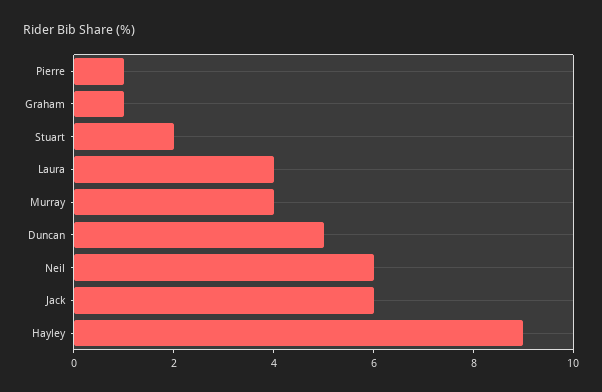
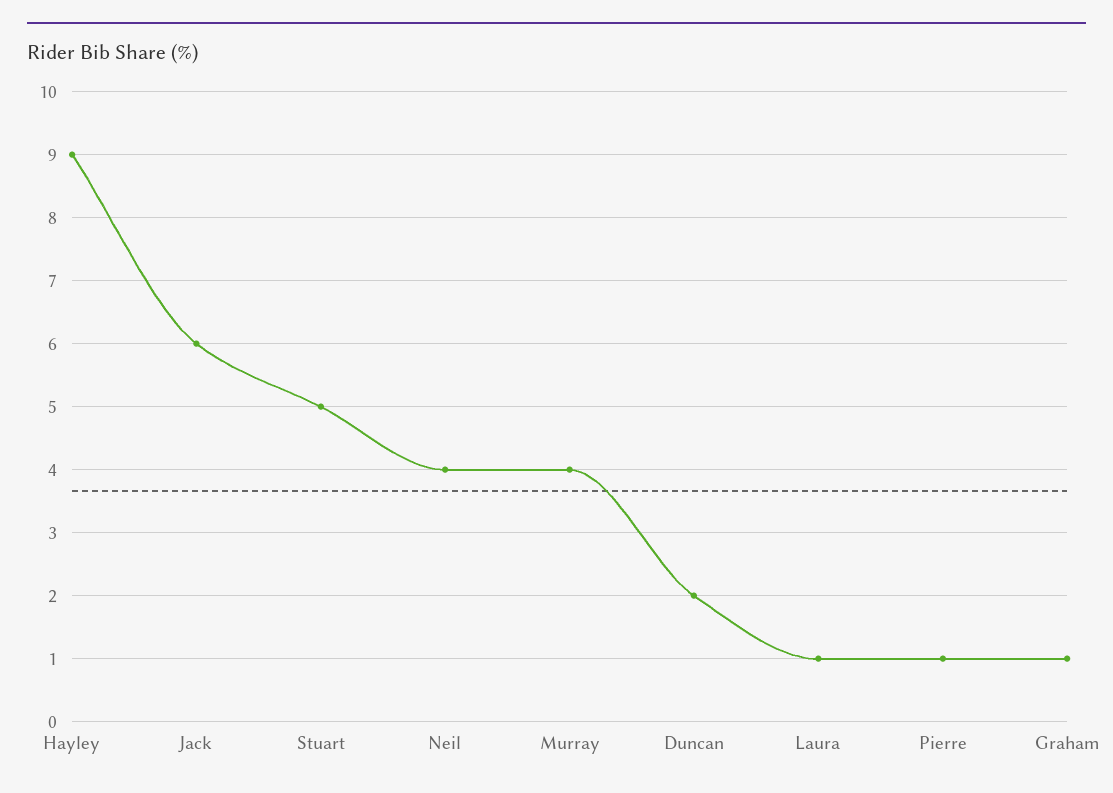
  {
    "Pierre": 1,
    "Graham": 1,
-   "Stuart": 2,
+   "Stuart": 5,
-   "Laura": 4,
+   "Laura": 1,
    "Murray": 4,
-   "Duncan": 5,
+   "Duncan": 2,
-   "Neil": 6,
+   "Neil": 4,
    "Jack": 6,
    "Hayley": 9
  }

